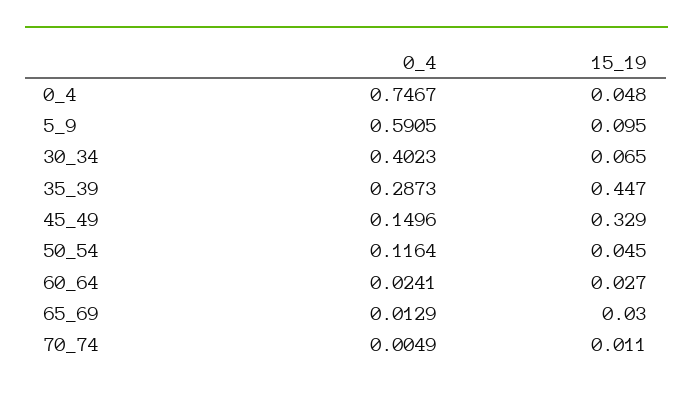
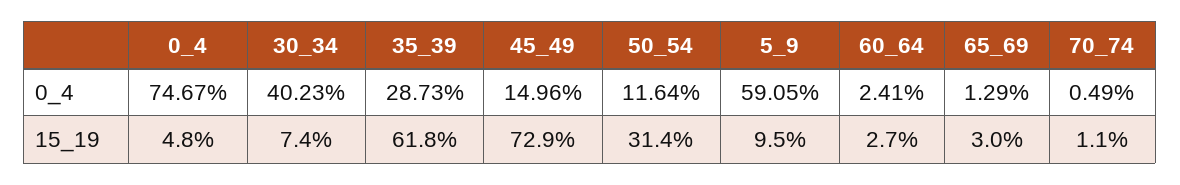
  {
    "0_4": {
      "0_4": 0.7467,
      "5_9": 0.5905,
      "30_34": 0.4023,
      "35_39": 0.2873,
      "45_49": 0.1496,
      "50_54": 0.1164,
      "60_64": 0.0241,
      "65_69": 0.0129,
      "70_74": 0.0049
    },
    "15_19": {
      "0_4": 0.048,
      "5_9": 0.095,
-     "30_34": 0.065,
+     "30_34": 0.074,
-     "35_39": 0.447,
+     "35_39": 0.618,
-     "45_49": 0.329,
+     "45_49": 0.729,
-     "50_54": 0.045,
+     "50_54": 0.314,
      "60_64": 0.027,
      "65_69": 0.03,
      "70_74": 0.011
    }
  }

